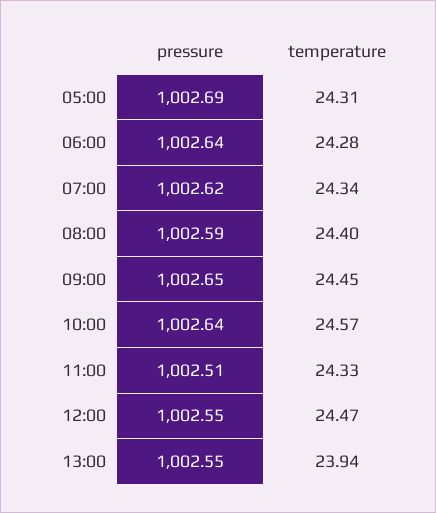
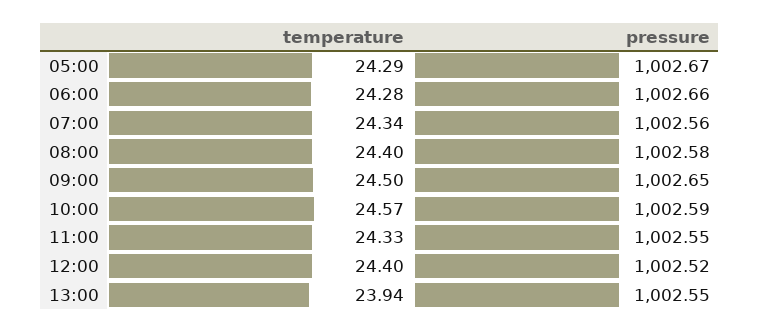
  {
    "pressure": {
-     "05:00": 1002.69,
+     "05:00": 1002.67,
-     "06:00": 1002.64,
+     "06:00": 1002.66,
-     "07:00": 1002.62,
+     "07:00": 1002.56,
-     "08:00": 1002.59,
+     "08:00": 1002.58,
      "09:00": 1002.65,
-     "10:00": 1002.64,
+     "10:00": 1002.59,
-     "11:00": 1002.51,
+     "11:00": 1002.55,
-     "12:00": 1002.55,
+     "12:00": 1002.52,
      "13:00": 1002.55
    },
    "temperature": {
-     "05:00": 24.31,
+     "05:00": 24.29,
      "06:00": 24.28,
      "07:00": 24.34,
      "08:00": 24.4,
-     "09:00": 24.45,
+     "09:00": 24.5,
      "10:00": 24.57,
      "11:00": 24.33,
-     "12:00": 24.47,
+     "12:00": 24.4,
      "13:00": 23.94
    }
  }

